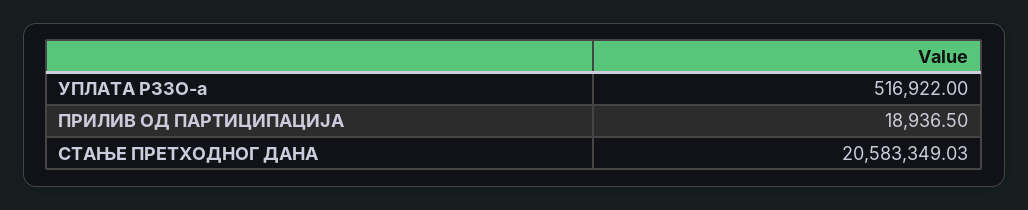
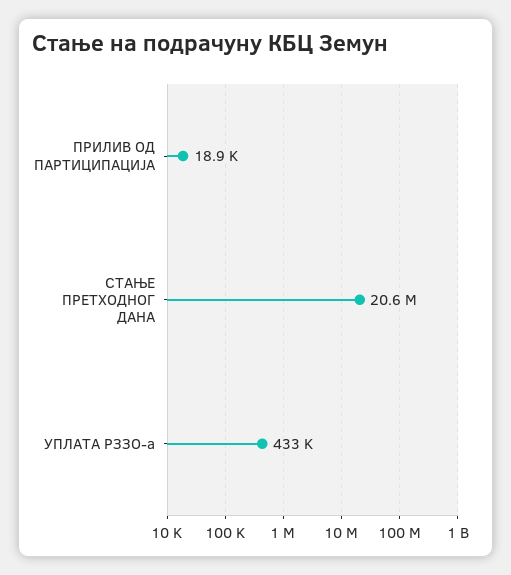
  {
-   "УПЛАТА РЗЗО-а": 516922,
+   "УПЛАТА РЗЗО-а": 433000,
    "ПРИЛИВ ОД ПАРТИЦИПАЦИЈА": 18936.5,
    "СТАЊЕ ПРЕТХОДНОГ ДАНА": 20583349.03
  }

